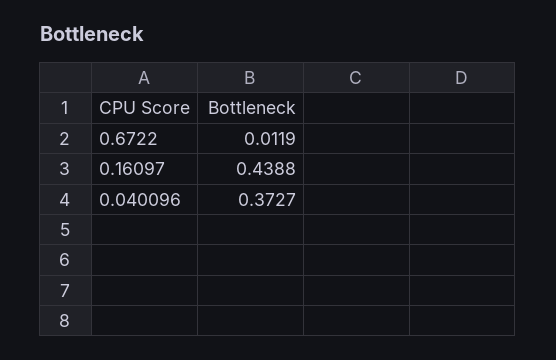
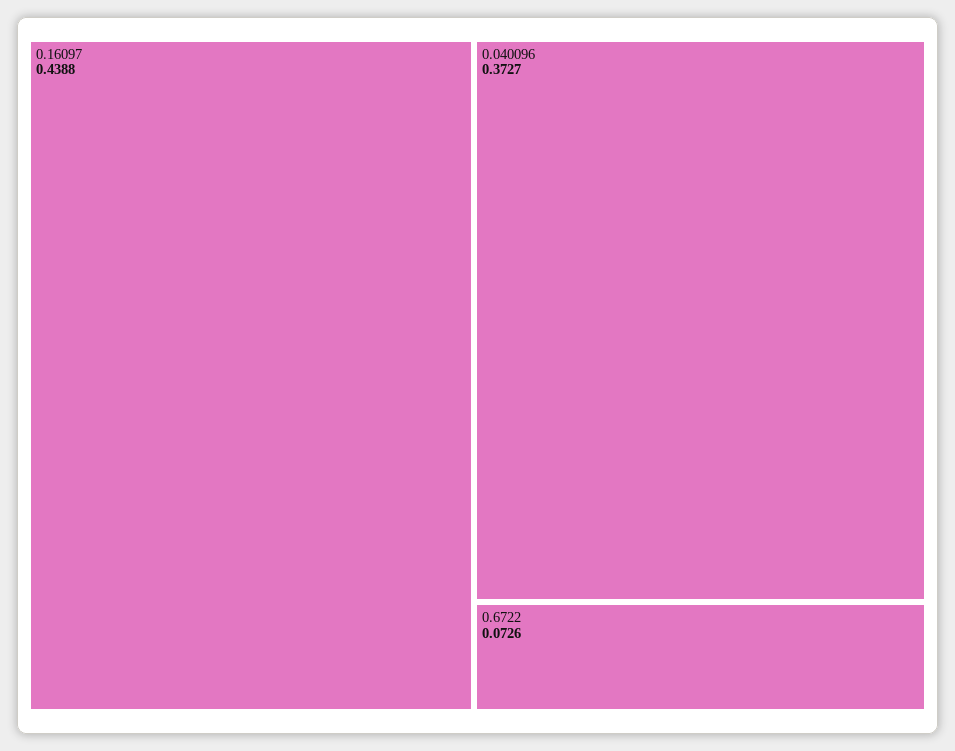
  {
-   "0.6722": 0.0119,
+   "0.6722": 0.0726,
    "0.16097": 0.4388,
    "0.040096": 0.3727
  }

